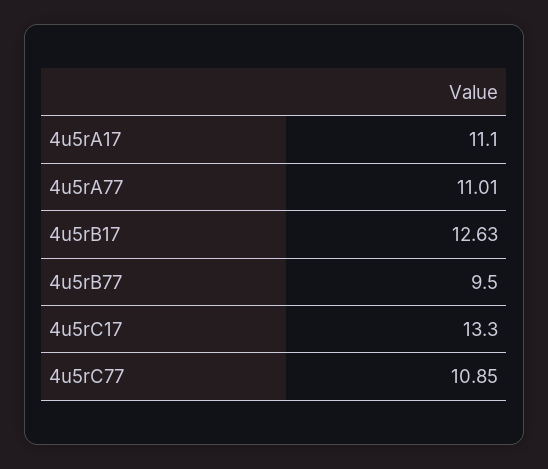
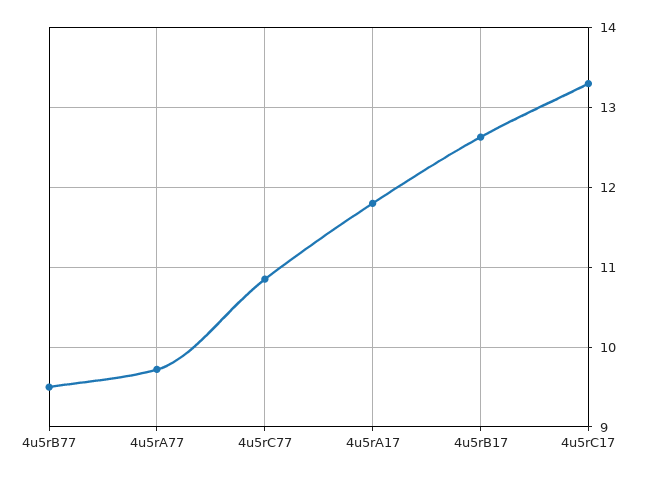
  {
-   "4u5rA17": 11.1,
+   "4u5rA17": 11.8,
-   "4u5rA77": 11.01,
+   "4u5rA77": 9.7,
    "4u5rB17": 12.63,
    "4u5rB77": 9.5,
    "4u5rC17": 13.3,
    "4u5rC77": 10.85
  }

